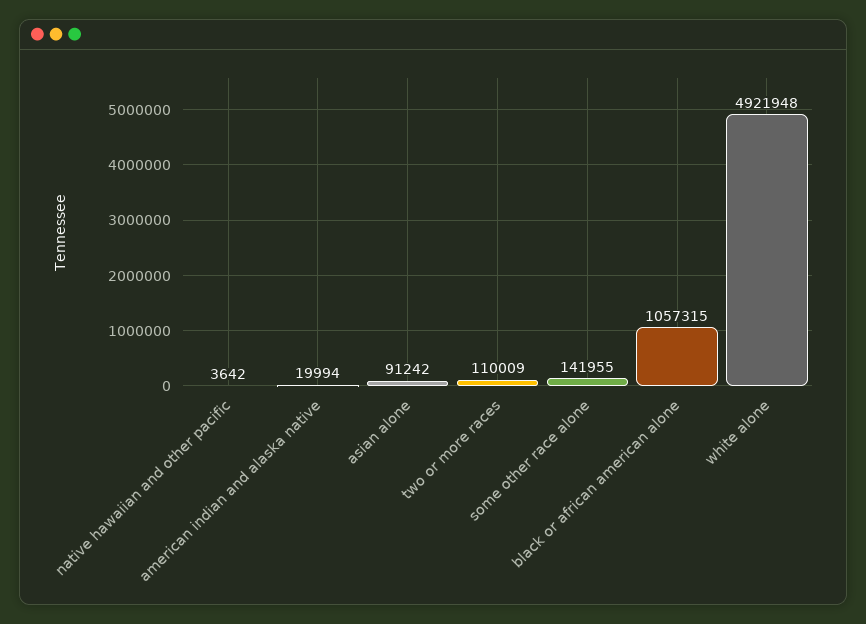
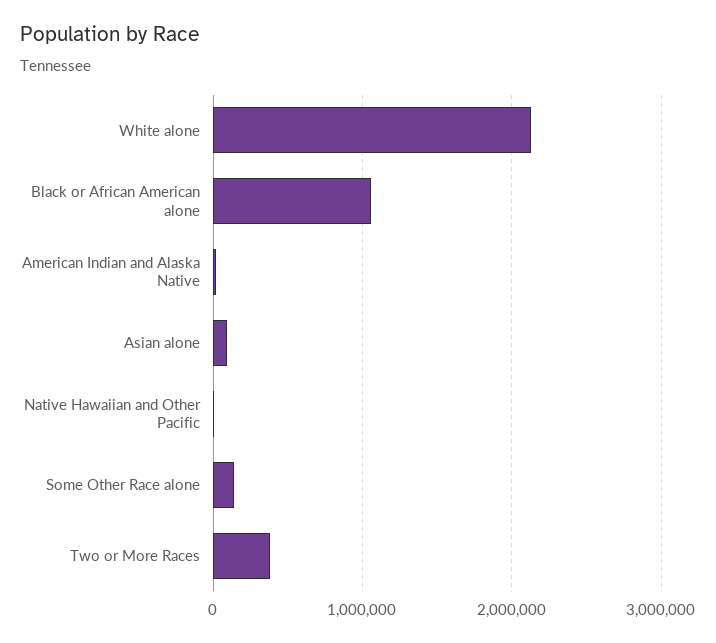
  {
    "native hawaiian and other pacific": 3642,
    "american indian and alaska native": 19994,
    "asian alone": 91242,
-   "two or more races": 110009,
+   "two or more races": 400000,
    "some other race alone": 141955,
    "black or african american alone": 1057315,
-   "white alone": 4921948
+   "white alone": 2100000
  }

